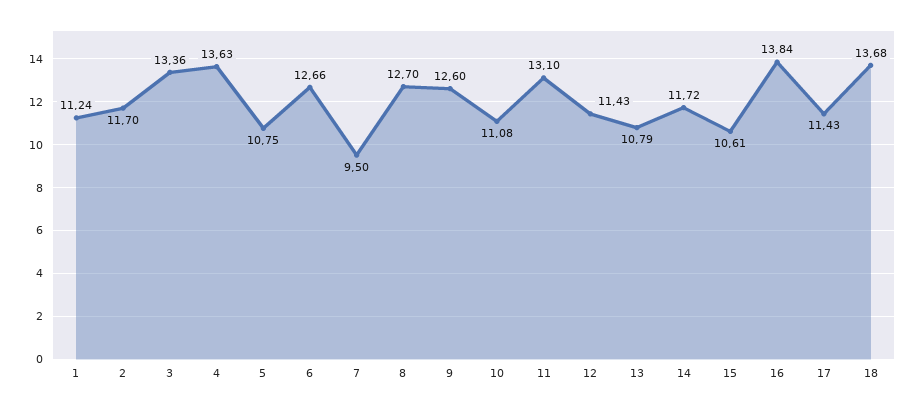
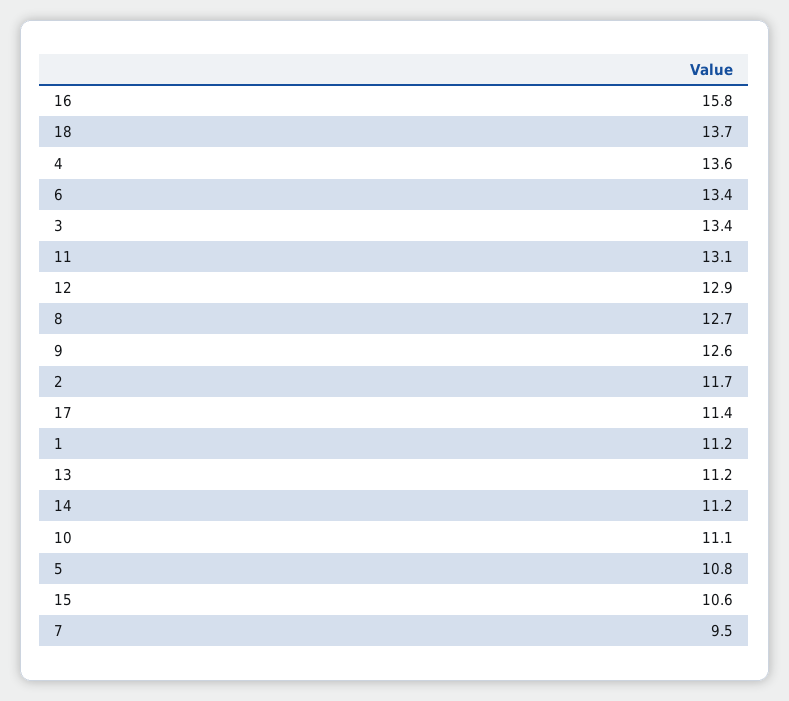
  {
    "1": 11.24,
    "2": 11.7,
    "3": 13.36,
    "4": 13.63,
    "5": 10.75,
-   "6": 12.66,
+   "6": 13.4,
    "7": 9.5,
    "8": 12.7,
    "9": 12.6,
    "10": 11.08,
    "11": 13.1,
-   "12": 11.43,
+   "12": 12.9,
-   "13": 10.79,
+   "13": 11.2,
-   "14": 11.72,
+   "14": 11.2,
    "15": 10.61,
-   "16": 13.84,
+   "16": 15.8,
    "17": 11.43,
    "18": 13.68
  }

